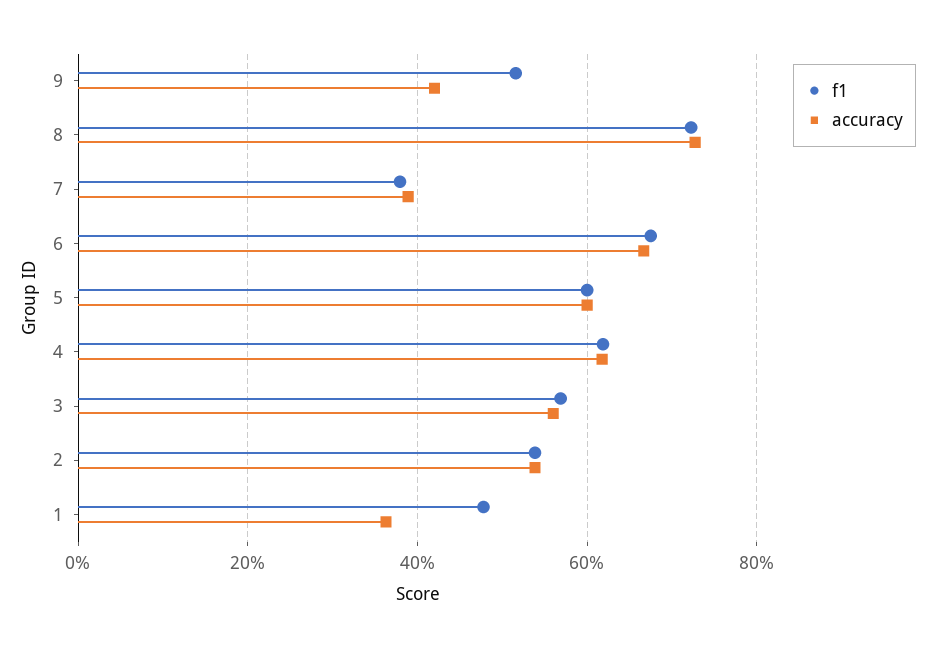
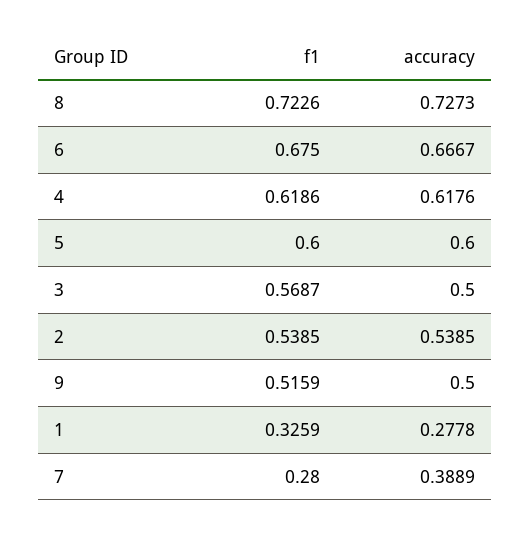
  {
    "f1": {
      "9": 0.5159,
      "8": 0.7226,
-     "7": 0.38,
+     "7": 0.28,
      "6": 0.675,
      "5": 0.6,
      "4": 0.6186,
      "3": 0.5687,
      "2": 0.5385,
-     "1": 0.48
+     "1": 0.3259
    },
    "accuracy": {
-     "9": 0.42,
+     "9": 0.5,
      "8": 0.7273,
      "7": 0.3889,
      "6": 0.6667,
      "5": 0.6,
      "4": 0.6176,
-     "3": 0.56,
+     "3": 0.5,
      "2": 0.5385,
-     "1": 0.36
+     "1": 0.2778
    }
  }

